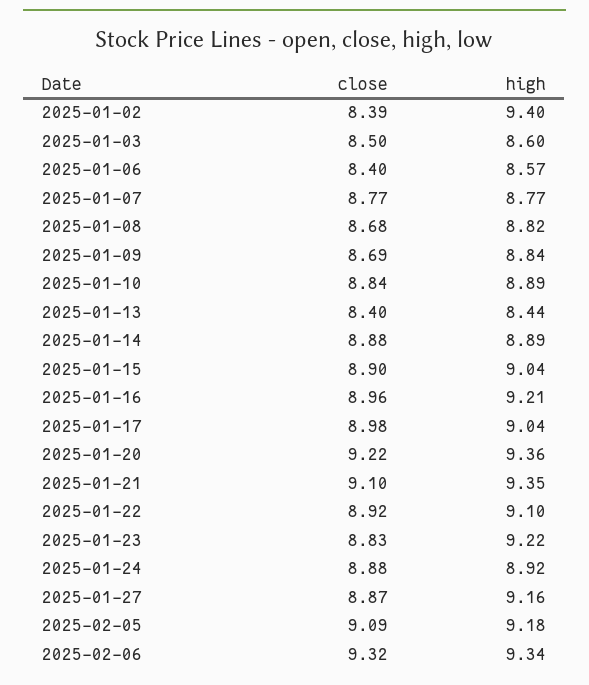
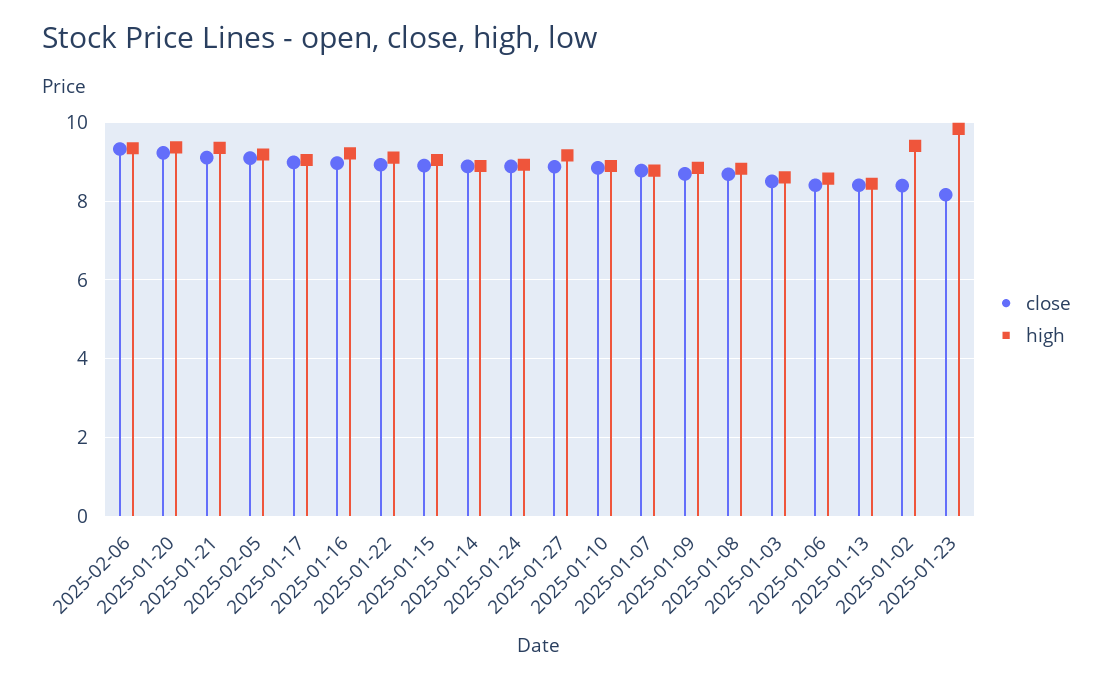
  {
    "close": {
      "2025-01-02": 8.39,
      "2025-01-03": 8.5,
      "2025-01-06": 8.4,
      "2025-01-07": 8.77,
      "2025-01-08": 8.68,
      "2025-01-09": 8.69,
      "2025-01-10": 8.84,
      "2025-01-13": 8.4,
      "2025-01-14": 8.88,
      "2025-01-15": 8.9,
      "2025-01-16": 8.96,
      "2025-01-17": 8.98,
      "2025-01-20": 9.22,
      "2025-01-21": 9.1,
      "2025-01-22": 8.92,
-     "2025-01-23": 8.83,
+     "2025-01-23": 8.2,
      "2025-01-24": 8.88,
      "2025-01-27": 8.87,
      "2025-02-05": 9.09,
      "2025-02-06": 9.32
    },
    "high": {
      "2025-01-02": 9.4,
      "2025-01-03": 8.6,
      "2025-01-06": 8.57,
      "2025-01-07": 8.77,
      "2025-01-08": 8.82,
      "2025-01-09": 8.84,
      "2025-01-10": 8.89,
      "2025-01-13": 8.44,
      "2025-01-14": 8.89,
      "2025-01-15": 9.04,
      "2025-01-16": 9.21,
      "2025-01-17": 9.04,
      "2025-01-20": 9.36,
      "2025-01-21": 9.35,
      "2025-01-22": 9.1,
-     "2025-01-23": 9.22,
+     "2025-01-23": 9.8,
      "2025-01-24": 8.92,
      "2025-01-27": 9.16,
      "2025-02-05": 9.18,
      "2025-02-06": 9.34
    }
  }

